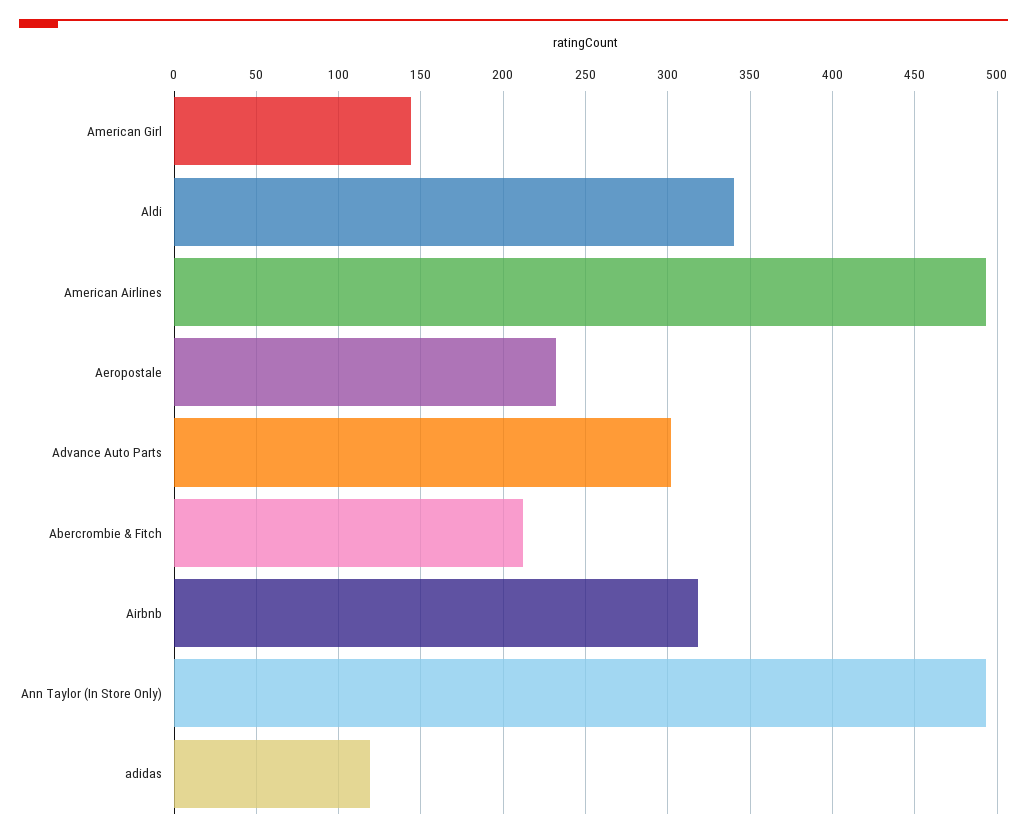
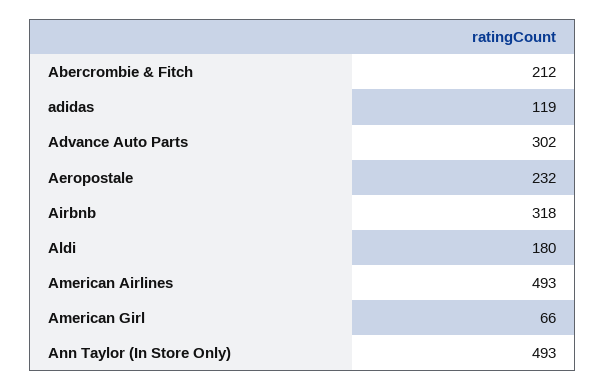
  {
-   "American Girl": 145,
+   "American Girl": 66,
-   "Aldi": 340,
+   "Aldi": 180,
    "American Airlines": 493,
    "Aeropostale": 232,
    "Advance Auto Parts": 302,
    "Abercrombie & Fitch": 212,
    "Airbnb": 318,
    "Ann Taylor (In Store Only)": 493,
    "adidas": 119
  }

